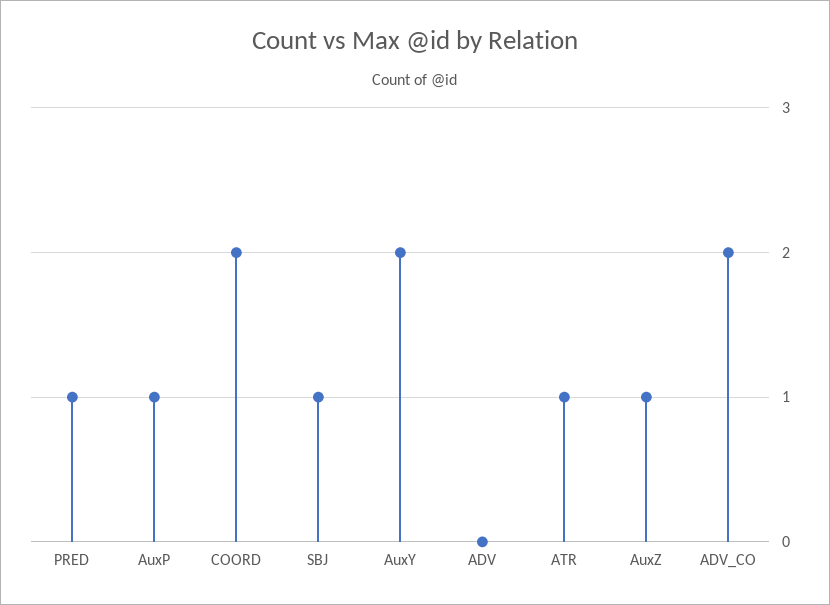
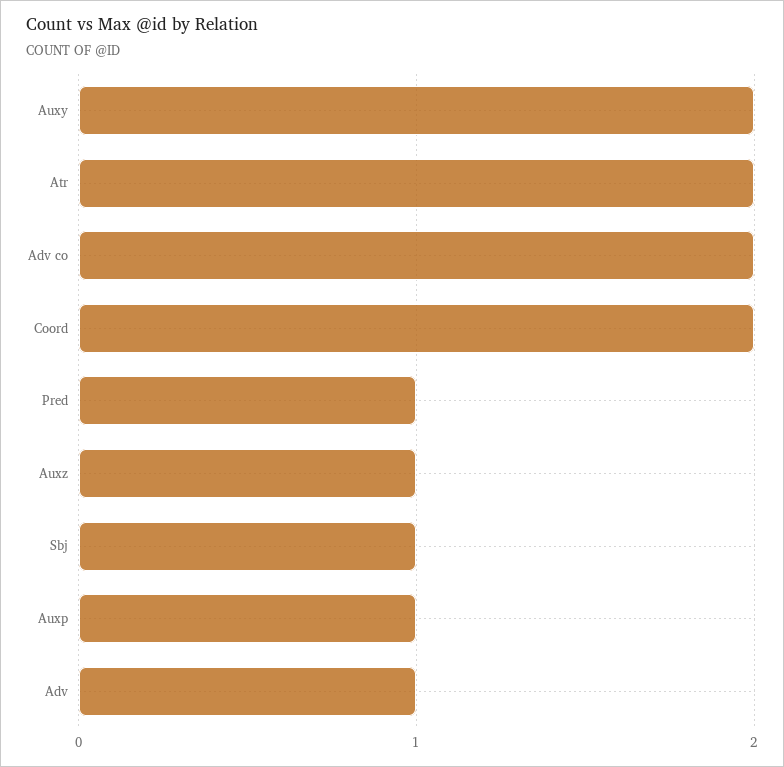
  {
    "PRED": 1,
    "AuxP": 1,
    "COORD": 2,
    "SBJ": 1,
    "AuxY": 2,
-   "ADV": 0,
+   "ADV": 1,
-   "ATR": 1,
+   "ATR": 2,
    "AuxZ": 1,
    "ADV_CO": 2
  }

